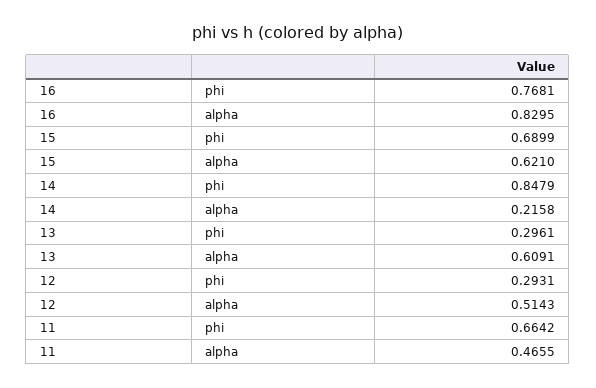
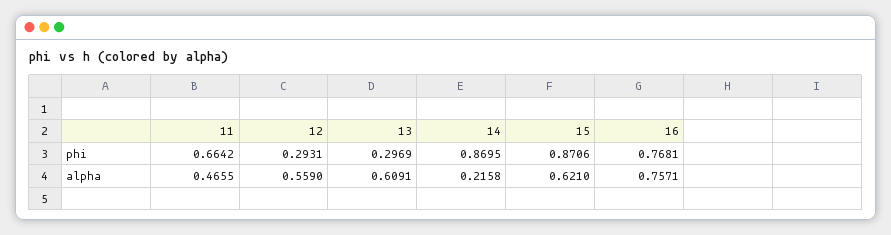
  {
    "16": {
      "phi": 0.7681,
-     "alpha": 0.8295
+     "alpha": 0.7571
    },
    "15": {
-     "phi": 0.6899,
+     "phi": 0.8706,
      "alpha": 0.621
    },
    "14": {
-     "phi": 0.8479,
+     "phi": 0.8695,
      "alpha": 0.2158
    },
    "13": {
-     "phi": 0.2961,
+     "phi": 0.2969,
      "alpha": 0.6091
    },
    "12": {
      "phi": 0.2931,
-     "alpha": 0.5143
+     "alpha": 0.559
    },
    "11": {
      "phi": 0.6642,
      "alpha": 0.4655
    }
  }

